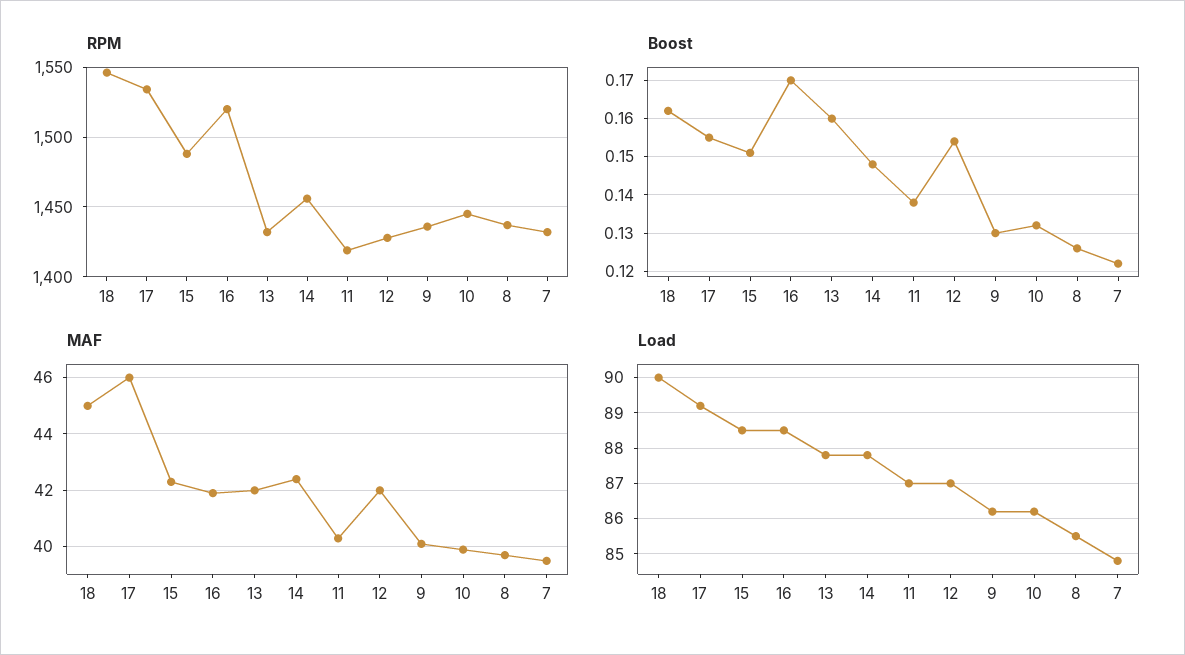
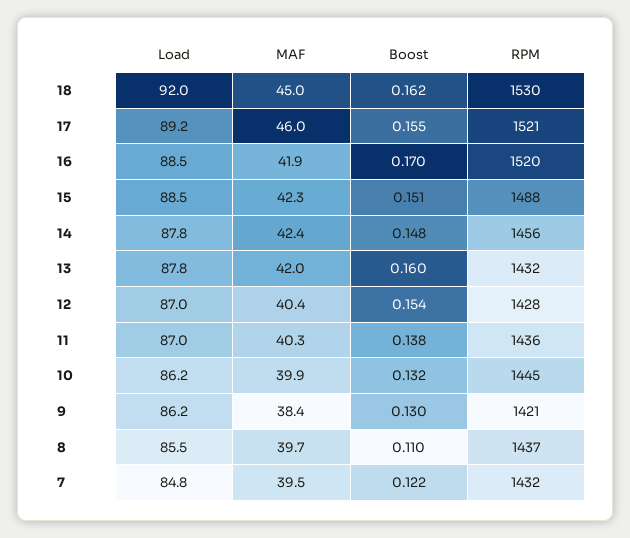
  {
    "RPM": {
-     "18": 1545,
+     "18": 1530,
-     "17": 1535,
+     "17": 1521,
      "15": 1488,
      "16": 1520,
      "13": 1432,
      "14": 1456,
-     "11": 1420,
+     "11": 1436,
      "12": 1428,
-     "9": 1435,
+     "9": 1421,
      "10": 1445,
      "8": 1437,
      "7": 1432
    },
    "Boost": {
      "18": 0.162,
      "17": 0.155,
      "15": 0.151,
      "16": 0.17,
      "13": 0.16,
      "14": 0.148,
      "11": 0.138,
      "12": 0.154,
      "9": 0.13,
      "10": 0.132,
-     "8": 0.125,
+     "8": 0.11,
      "7": 0.122
    },
    "MAF": {
      "18": 45,
      "17": 46,
      "15": 42.3,
      "16": 41.9,
      "13": 42,
      "14": 42.4,
      "11": 40.3,
-     "12": 42,
+     "12": 40.4,
-     "9": 40,
+     "9": 38.4,
      "10": 39.9,
      "8": 39.7,
      "7": 39.5
    },
    "Load": {
-     "18": 90,
+     "18": 92,
      "17": 89.2,
      "15": 88.5,
      "16": 88.5,
      "13": 87.8,
      "14": 87.8,
      "11": 87,
      "12": 87,
      "9": 86.2,
      "10": 86.2,
      "8": 85.5,
      "7": 84.8
    }
  }

